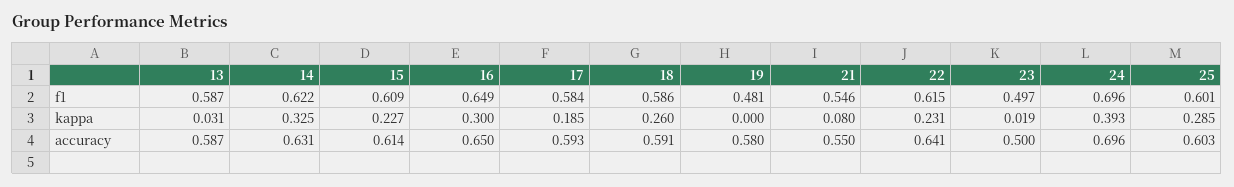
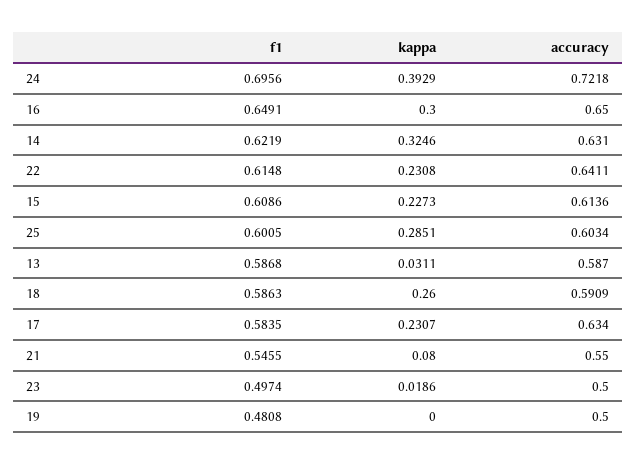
  {
    "13": {
      "f1": 0.5868,
      "kappa": 0.0311,
      "accuracy": 0.587
    },
    "14": {
      "f1": 0.6219,
      "kappa": 0.3246,
      "accuracy": 0.631
    },
    "15": {
      "f1": 0.6086,
      "kappa": 0.2273,
      "accuracy": 0.6136
    },
    "16": {
      "f1": 0.6491,
      "kappa": 0.3,
      "accuracy": 0.65
    },
    "17": {
      "f1": 0.5835,
-     "kappa": 0.185,
+     "kappa": 0.2307,
-     "accuracy": 0.593
+     "accuracy": 0.634
    },
    "18": {
      "f1": 0.5863,
      "kappa": 0.26,
      "accuracy": 0.5909
    },
    "19": {
      "f1": 0.4808,
      "kappa": 0,
-     "accuracy": 0.58
+     "accuracy": 0.5
    },
    "21": {
      "f1": 0.5455,
      "kappa": 0.08,
      "accuracy": 0.55
    },
    "22": {
      "f1": 0.6148,
      "kappa": 0.2308,
      "accuracy": 0.6411
    },
    "23": {
      "f1": 0.4974,
      "kappa": 0.0186,
      "accuracy": 0.5
    },
    "24": {
      "f1": 0.6956,
      "kappa": 0.3929,
-     "accuracy": 0.696
+     "accuracy": 0.7218
    },
    "25": {
      "f1": 0.6005,
      "kappa": 0.2851,
      "accuracy": 0.6034
    }
  }

